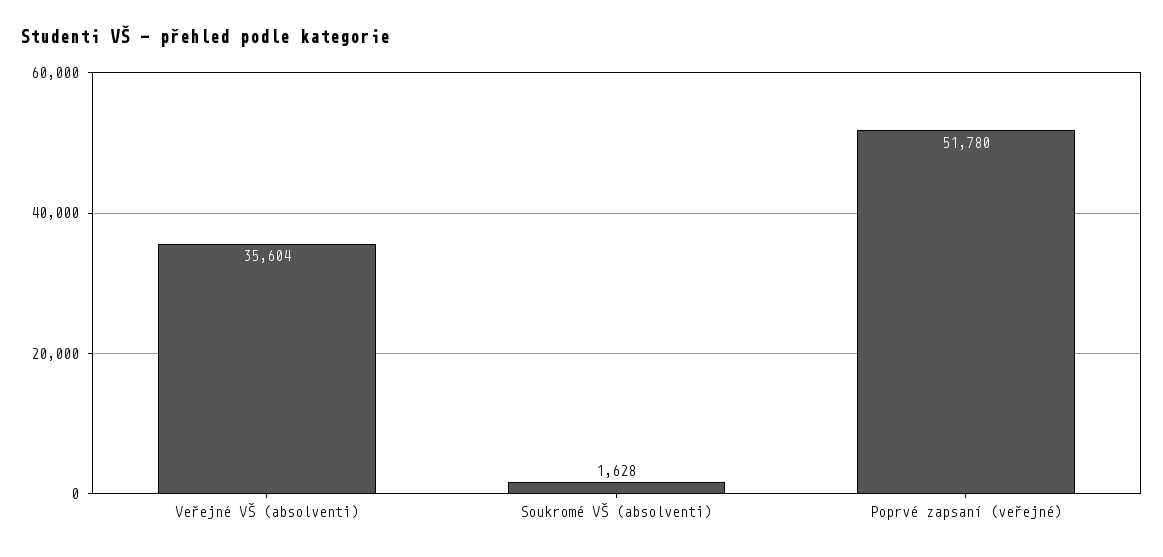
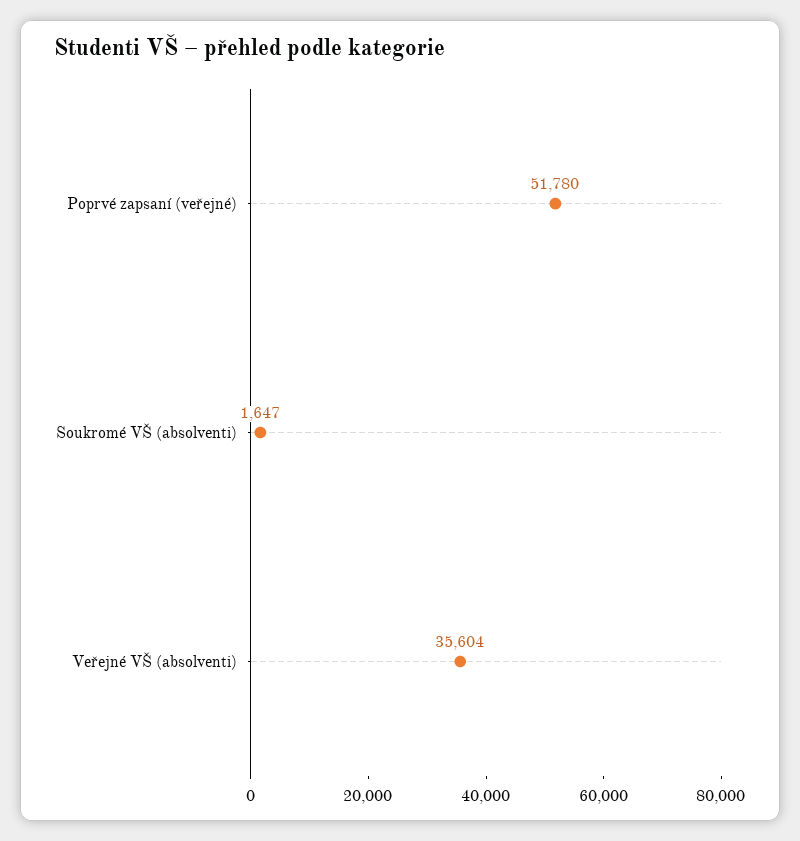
  {
    "Veřejné VŠ (absolventi)": 35604,
-   "Soukromé VŠ (absolventi)": 1628,
+   "Soukromé VŠ (absolventi)": 1647,
    "Poprvé zapsaní (veřejné)": 51780
  }

